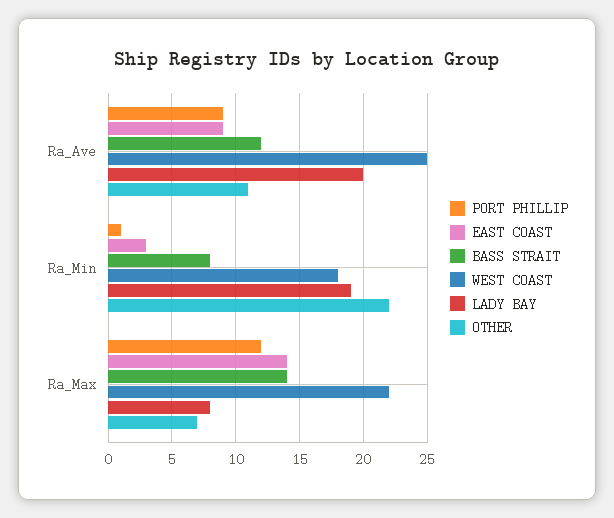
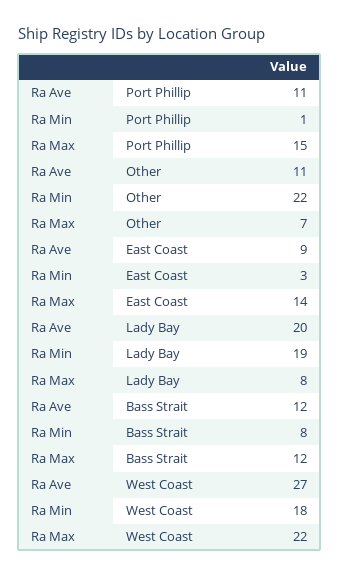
  {
    "PORT PHILLIP": {
-     "Ra_Ave": 9,
+     "Ra_Ave": 11,
      "Ra_Min": 1,
-     "Ra_Max": 12
+     "Ra_Max": 15
    },
    "EAST COAST": {
      "Ra_Ave": 9,
      "Ra_Min": 3,
      "Ra_Max": 14
    },
    "BASS STRAIT": {
      "Ra_Ave": 12,
      "Ra_Min": 8,
-     "Ra_Max": 14
+     "Ra_Max": 12
    },
    "WEST COAST": {
-     "Ra_Ave": 25,
+     "Ra_Ave": 27,
      "Ra_Min": 18,
      "Ra_Max": 22
    },
    "LADY BAY": {
      "Ra_Ave": 20,
      "Ra_Min": 19,
      "Ra_Max": 8
    },
    "OTHER": {
      "Ra_Ave": 11,
      "Ra_Min": 22,
      "Ra_Max": 7
    }
  }

